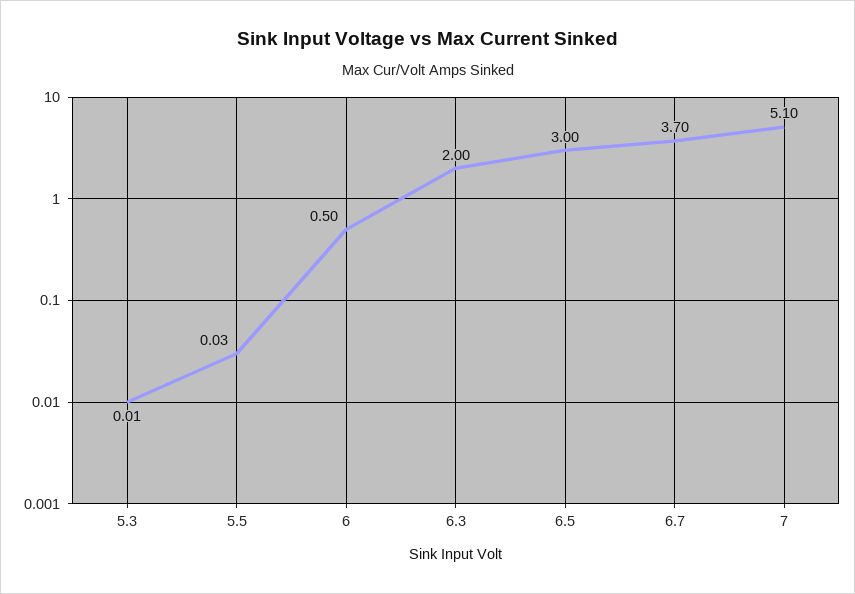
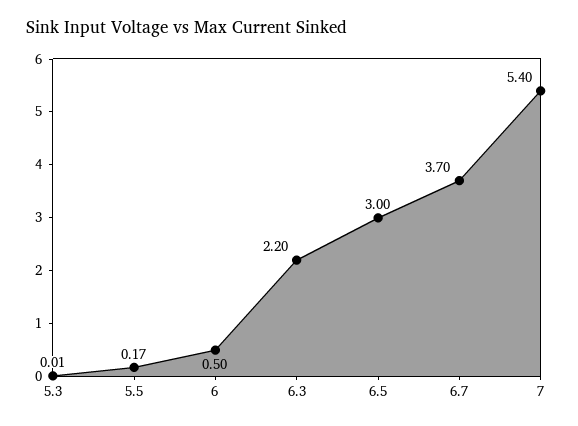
  {
    "5.3": 0.01,
-   "5.5": 0.03,
+   "5.5": 0.17,
    "6": 0.5,
-   "6.3": 2,
+   "6.3": 2.2,
    "6.5": 3,
    "6.7": 3.7,
-   "7": 5.1
+   "7": 5.4
  }

